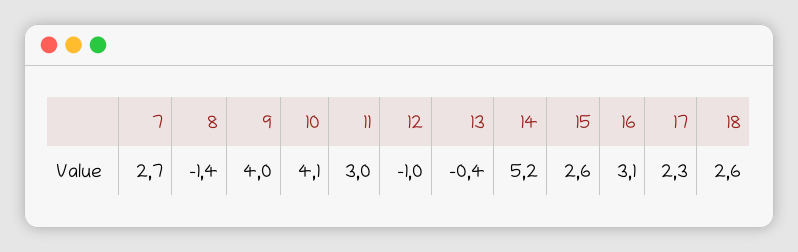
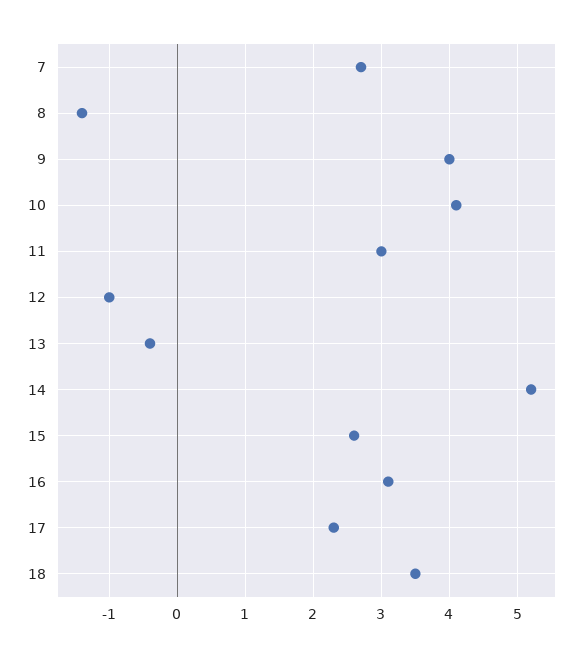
  {
    "7": 2.7,
    "8": -1.4,
    "9": 4,
    "10": 4.1,
    "11": 3,
    "12": -1,
    "13": -0.4,
    "14": 5.2,
    "15": 2.6,
    "16": 3.1,
    "17": 2.3,
-   "18": 2.6
+   "18": 3.5
  }

